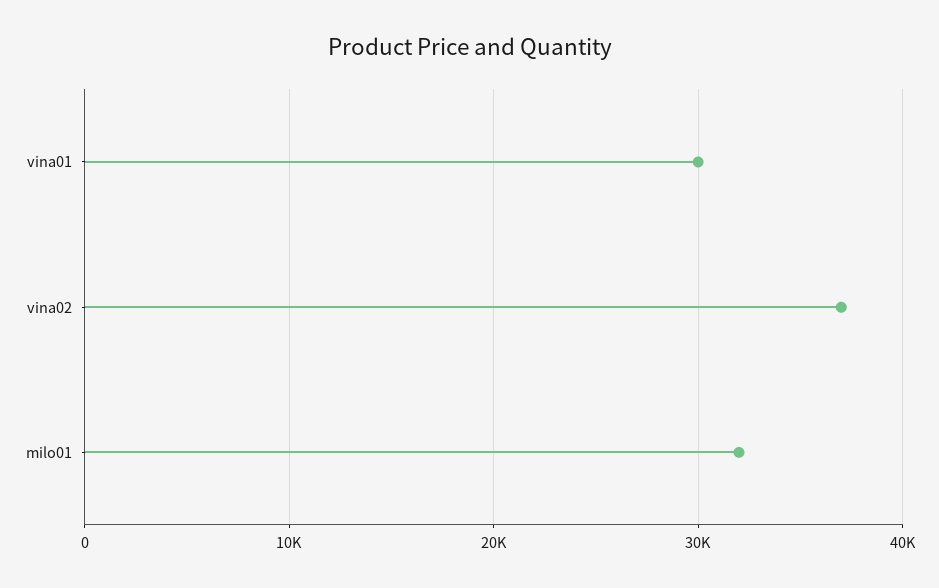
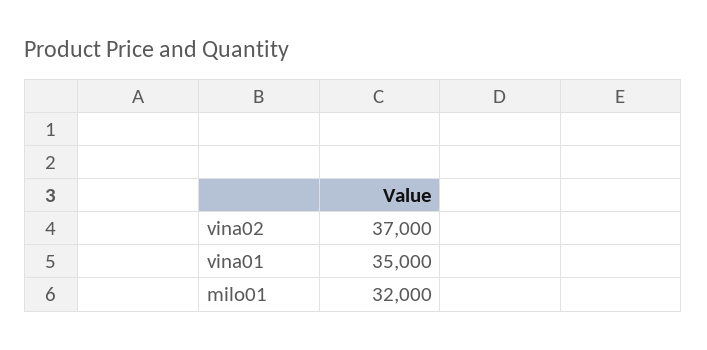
  {
-   "vina01": 30000,
+   "vina01": 35000,
    "vina02": 37000,
    "milo01": 32000
  }

